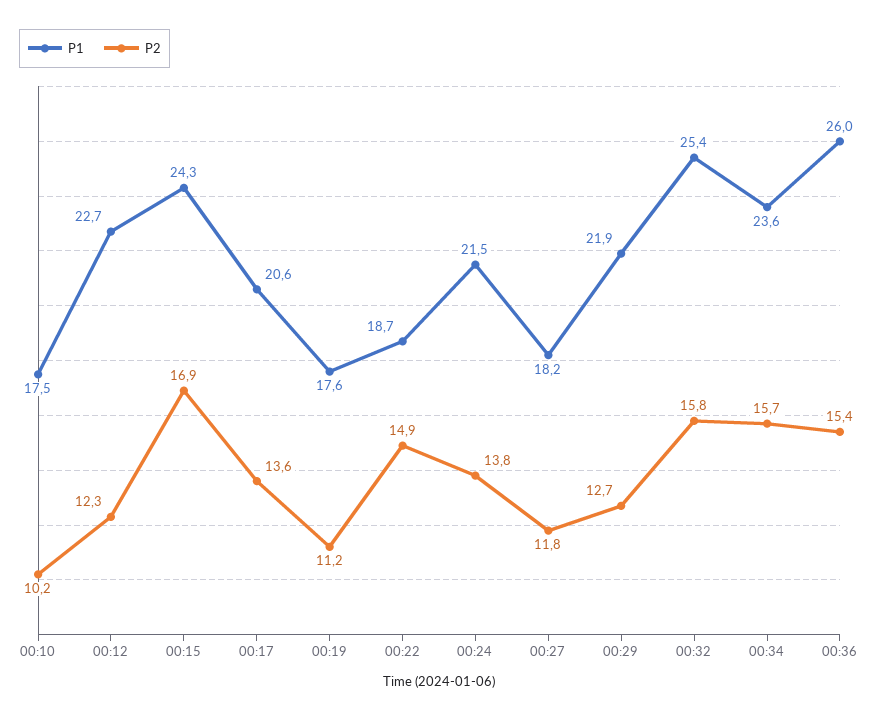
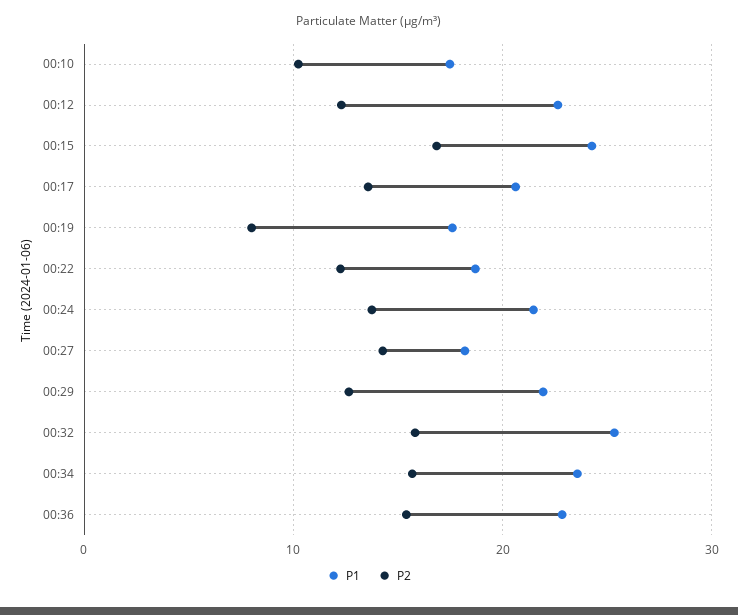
  {
    "P1": {
      "00:10": 17.5,
      "00:12": 22.7,
      "00:15": 24.3,
      "00:17": 20.6,
      "00:19": 17.6,
      "00:22": 18.7,
      "00:24": 21.5,
      "00:27": 18.2,
      "00:29": 21.9,
      "00:32": 25.4,
      "00:34": 23.6,
-     "00:36": 26
+     "00:36": 23
    },
    "P2": {
      "00:10": 10.2,
      "00:12": 12.3,
      "00:15": 16.9,
      "00:17": 13.6,
-     "00:19": 11.2,
+     "00:19": 8,
-     "00:22": 14.9,
+     "00:22": 12,
      "00:24": 13.8,
-     "00:27": 11.8,
+     "00:27": 14,
      "00:29": 12.7,
      "00:32": 15.8,
      "00:34": 15.7,
      "00:36": 15.4
    }
  }

